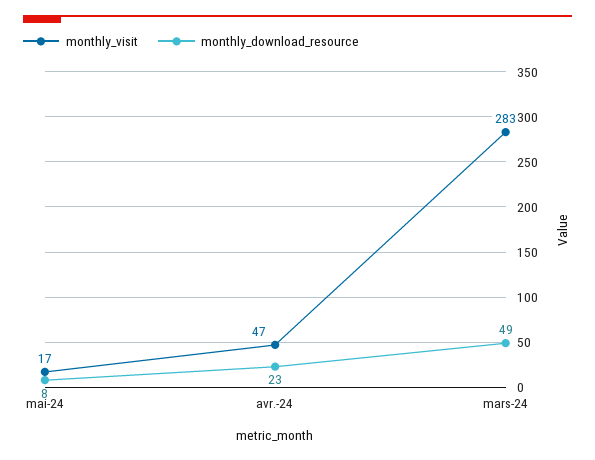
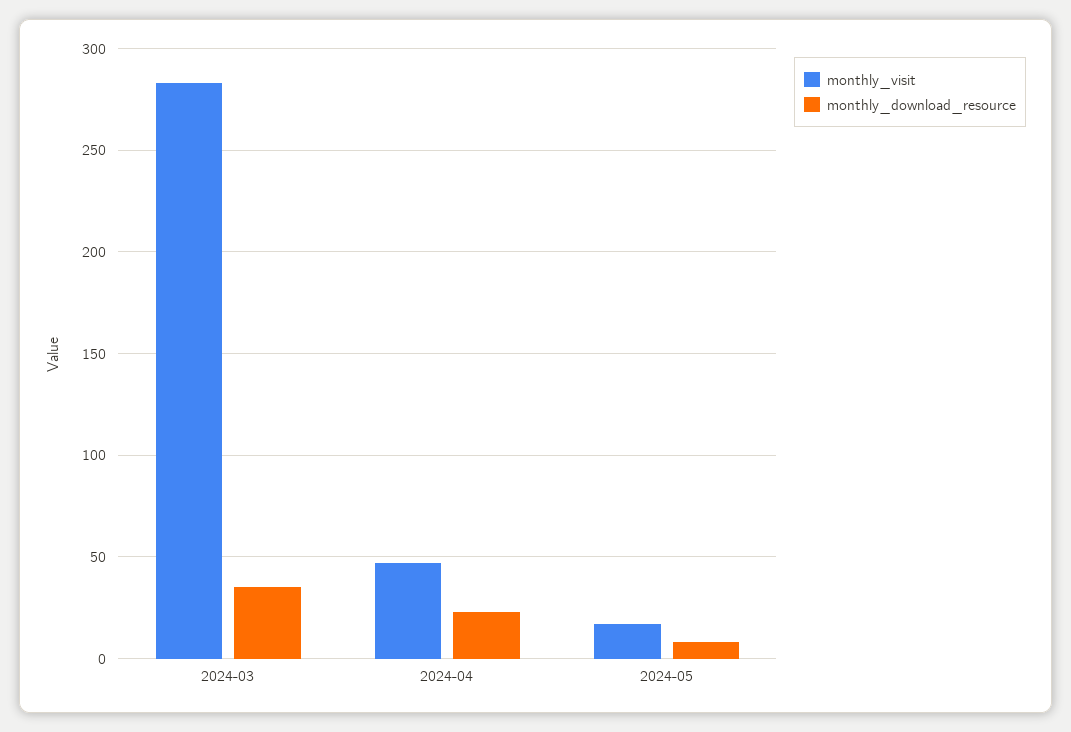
  {
    "monthly_visit": {
      "mai-24": 17,
      "avr.-24": 47,
      "mars-24": 283
    },
    "monthly_download_resource": {
      "mai-24": 8,
      "avr.-24": 23,
-     "mars-24": 49
+     "mars-24": 35
    }
  }

